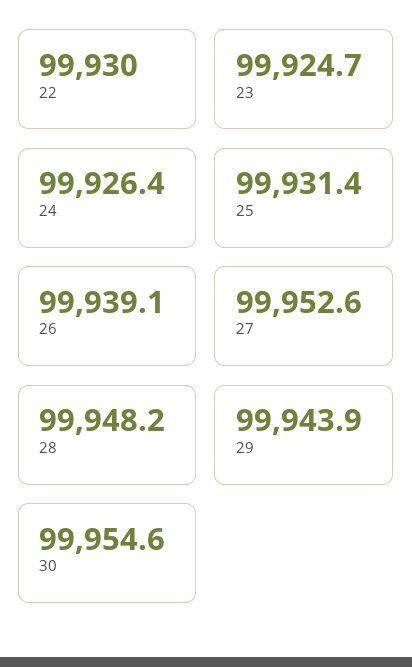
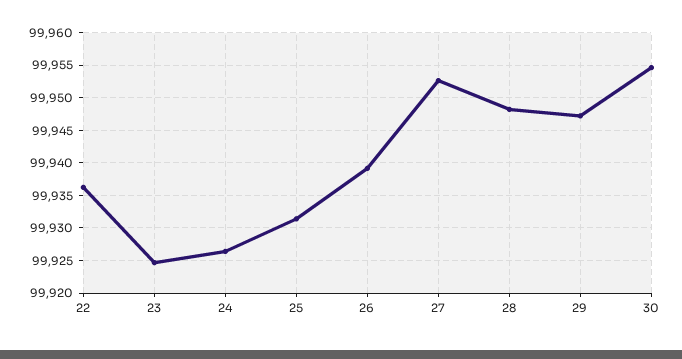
  {
-   "22": 99930,
+   "22": 99936,
    "23": 99924.7,
    "24": 99926.4,
    "25": 99931.4,
    "26": 99939.1,
    "27": 99952.6,
    "28": 99948.2,
-   "29": 99943.9,
+   "29": 99947,
    "30": 99954.6
  }

